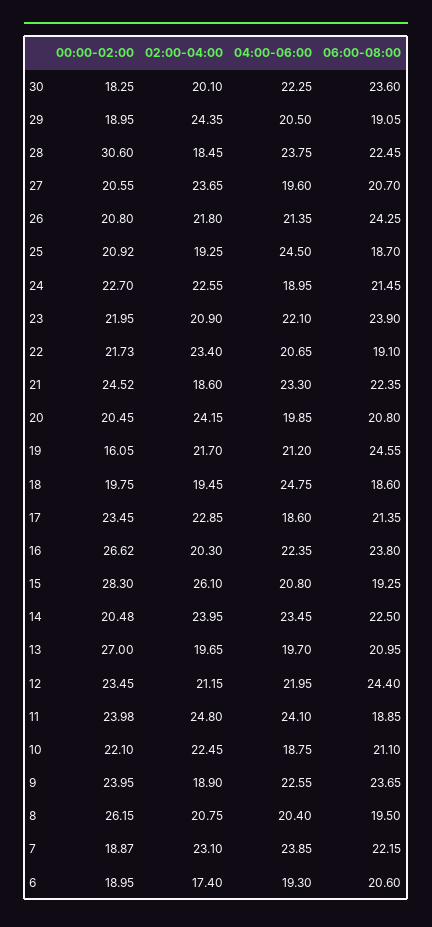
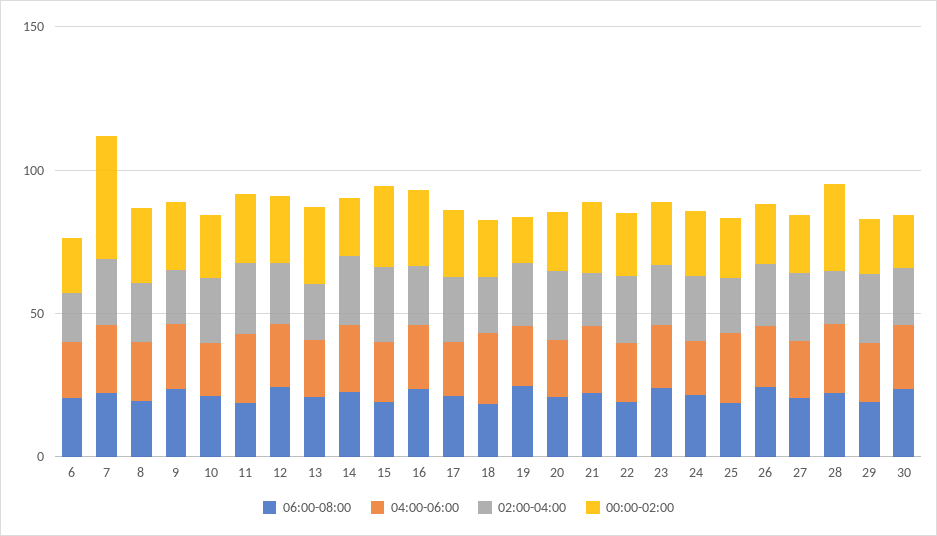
  {
    "00:00-02:00": {
      "30": 18.25,
      "29": 18.95,
      "28": 30.6,
      "27": 20.55,
      "26": 20.8,
      "25": 20.92,
      "24": 22.7,
      "23": 21.95,
      "22": 21.73,
      "21": 24.52,
      "20": 20.45,
      "19": 16.05,
      "18": 19.75,
      "17": 23.45,
      "16": 26.62,
      "15": 28.3,
      "14": 20.48,
      "13": 27,
      "12": 23.45,
      "11": 23.98,
      "10": 22.1,
      "9": 23.95,
      "8": 26.15,
-     "7": 18.87,
+     "7": 40,
      "6": 18.95
    },
    "02:00-04:00": {
      "30": 20.1,
      "29": 24.35,
      "28": 18.45,
      "27": 23.65,
      "26": 21.8,
      "25": 19.25,
      "24": 22.55,
      "23": 20.9,
      "22": 23.4,
      "21": 18.6,
      "20": 24.15,
      "19": 21.7,
      "18": 19.45,
      "17": 22.85,
      "16": 20.3,
      "15": 26.1,
      "14": 23.95,
      "13": 19.65,
      "12": 21.15,
      "11": 24.8,
      "10": 22.45,
      "9": 18.9,
      "8": 20.75,
      "7": 23.1,
      "6": 17.4
    },
    "04:00-06:00": {
      "30": 22.25,
      "29": 20.5,
      "28": 23.75,
      "27": 19.6,
      "26": 21.35,
      "25": 24.5,
      "24": 18.95,
      "23": 22.1,
      "22": 20.65,
      "21": 23.3,
      "20": 19.85,
      "19": 21.2,
      "18": 24.75,
      "17": 18.6,
      "16": 22.35,
      "15": 20.8,
      "14": 23.45,
      "13": 19.7,
      "12": 21.95,
      "11": 24.1,
      "10": 18.75,
      "9": 22.55,
      "8": 20.4,
      "7": 23.85,
      "6": 19.3
    },
    "06:00-08:00": {
      "30": 23.6,
      "29": 19.05,
      "28": 22.45,
      "27": 20.7,
      "26": 24.25,
      "25": 18.7,
      "24": 21.45,
      "23": 23.9,
      "22": 19.1,
      "21": 22.35,
      "20": 20.8,
      "19": 24.55,
      "18": 18.6,
      "17": 21.35,
      "16": 23.8,
      "15": 19.25,
      "14": 22.5,
      "13": 20.95,
      "12": 24.4,
      "11": 18.85,
      "10": 21.1,
      "9": 23.65,
      "8": 19.5,
      "7": 22.15,
      "6": 20.6
    }
  }

